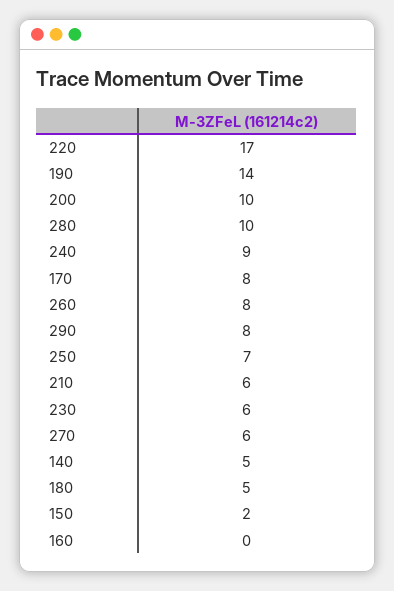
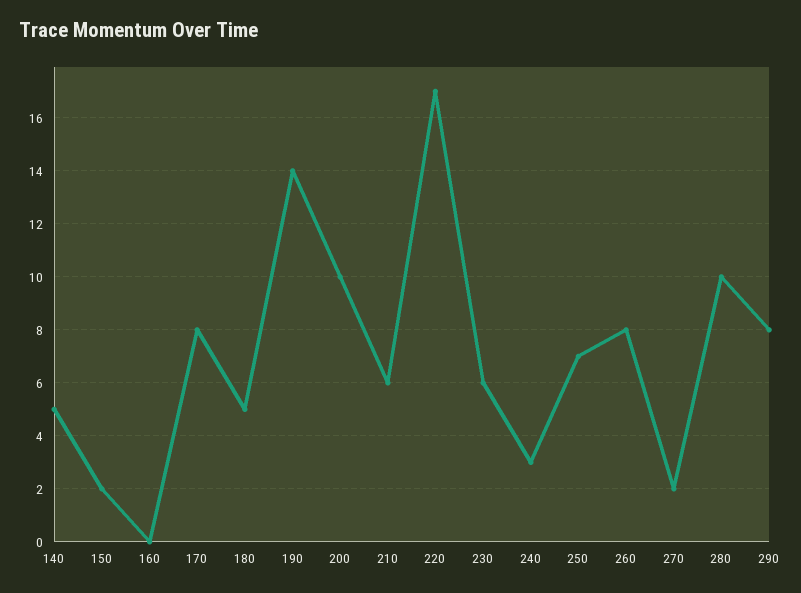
  {
    "220": 17,
    "190": 14,
    "200": 10,
    "280": 10,
-   "240": 9,
+   "240": 3,
    "170": 8,
    "260": 8,
    "290": 8,
    "250": 7,
    "210": 6,
    "230": 6,
-   "270": 6,
+   "270": 2,
    "140": 5,
    "180": 5,
    "150": 2,
    "160": 0
  }

